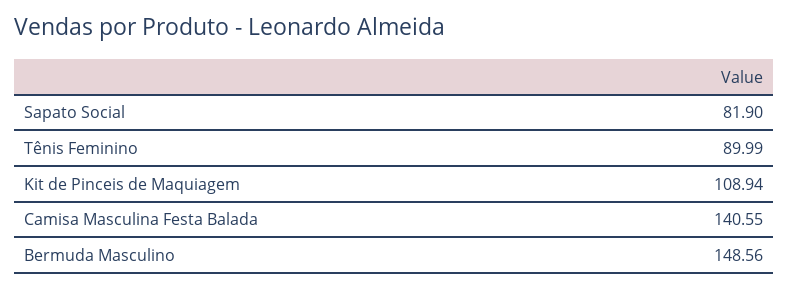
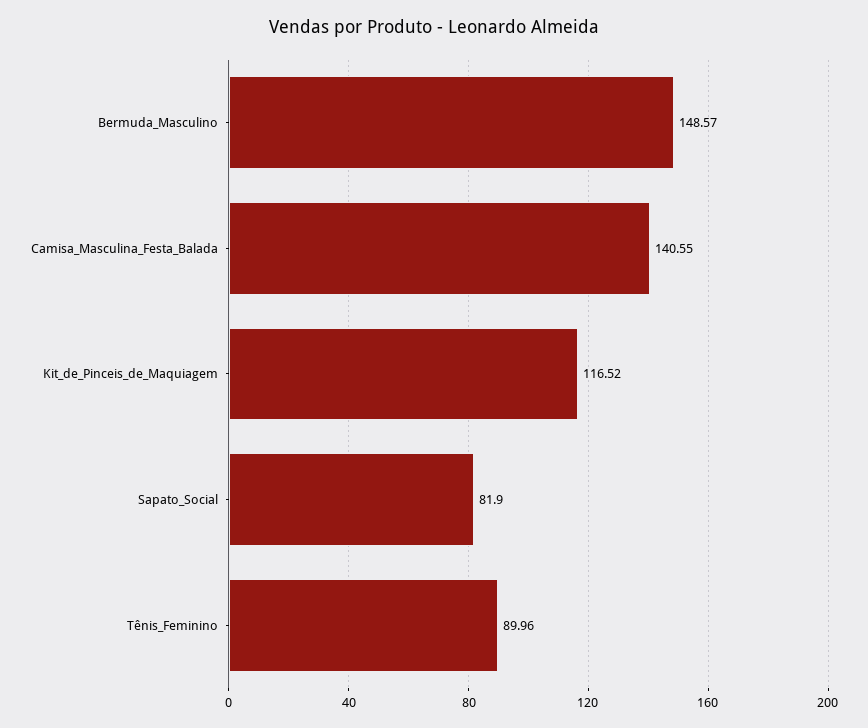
  {
    "Sapato Social": 81.9,
-   "Tênis Feminino": 89.99,
+   "Tênis Feminino": 89.96,
-   "Kit de Pinceis de Maquiagem": 108.94,
+   "Kit de Pinceis de Maquiagem": 116.52,
    "Camisa Masculina Festa Balada": 140.55,
-   "Bermuda Masculino": 148.56
+   "Bermuda Masculino": 148.57
  }

